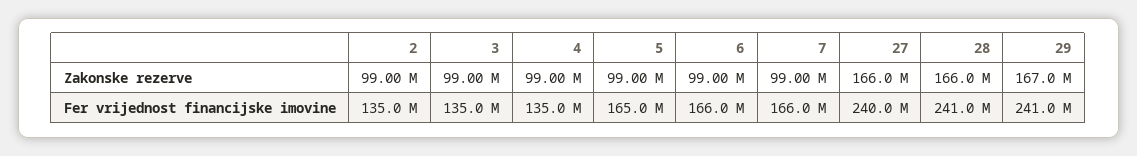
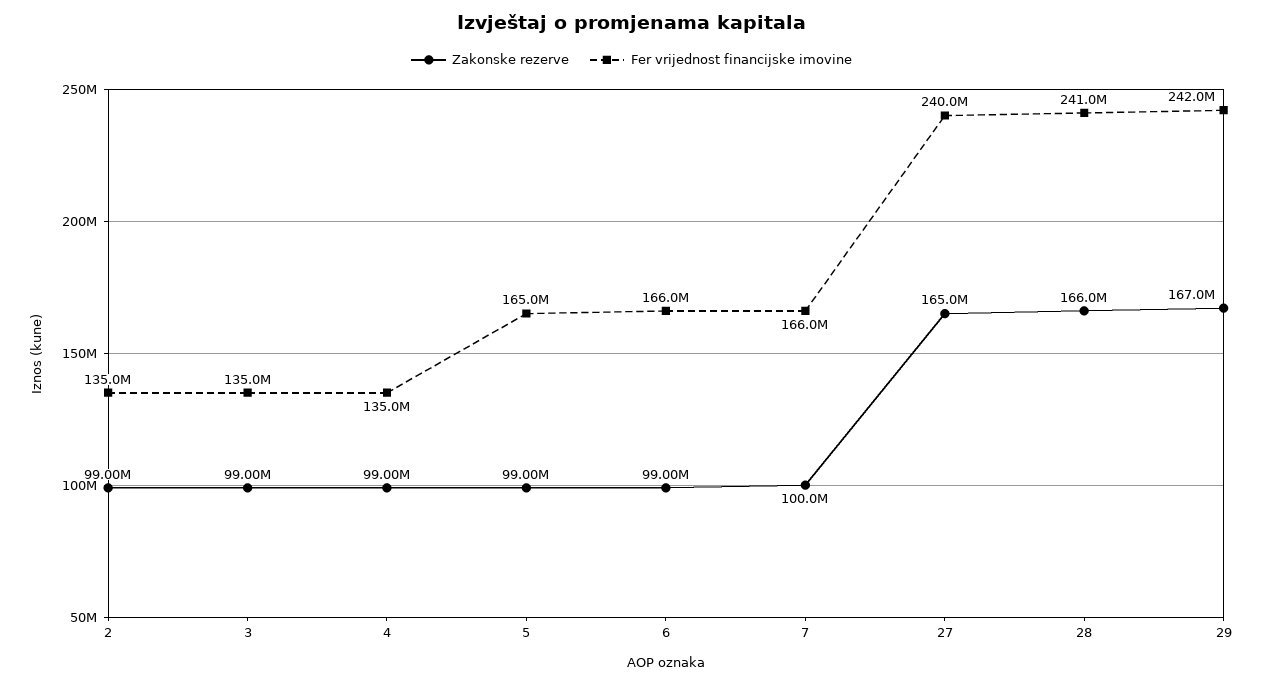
  {
    "Zakonske rezerve": {
      "2": 99000000,
      "3": 99000000,
      "4": 99000000,
      "5": 99000000,
      "6": 99000000,
-     "7": 99000000,
+     "7": 100000000,
-     "27": 166000000,
+     "27": 165000000,
      "28": 166000000,
      "29": 167000000
    },
    "Fer vrijednost financijske imovine": {
      "2": 135000000,
      "3": 135000000,
      "4": 135000000,
      "5": 165000000,
      "6": 166000000,
      "7": 166000000,
      "27": 240000000,
      "28": 241000000,
-     "29": 241000000
+     "29": 242000000
    }
  }

